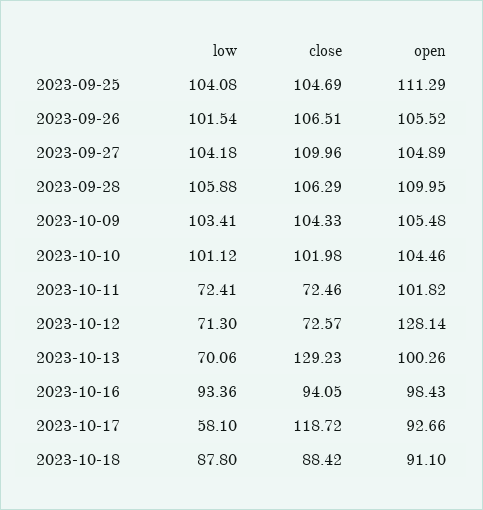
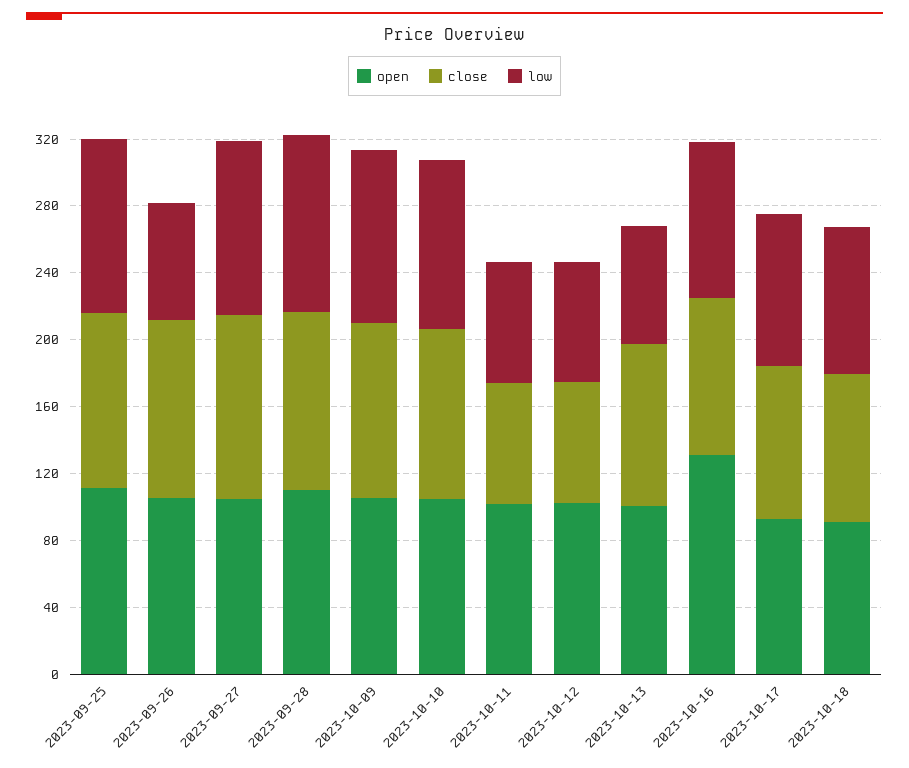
  {
    "low": {
      "2023-09-25": 104.08,
-     "2023-09-26": 101.54,
+     "2023-09-26": 70,
      "2023-09-27": 104.18,
      "2023-09-28": 105.88,
      "2023-10-09": 103.41,
      "2023-10-10": 101.12,
      "2023-10-11": 72.41,
      "2023-10-12": 71.3,
      "2023-10-13": 70.06,
      "2023-10-16": 93.36,
-     "2023-10-17": 58.1,
+     "2023-10-17": 90,
      "2023-10-18": 87.8
    },
    "close": {
      "2023-09-25": 104.69,
      "2023-09-26": 106.51,
      "2023-09-27": 109.96,
      "2023-09-28": 106.29,
      "2023-10-09": 104.33,
      "2023-10-10": 101.98,
      "2023-10-11": 72.46,
      "2023-10-12": 72.57,
-     "2023-10-13": 129.23,
+     "2023-10-13": 100,
      "2023-10-16": 94.05,
-     "2023-10-17": 118.72,
+     "2023-10-17": 90,
      "2023-10-18": 88.42
    },
    "open": {
      "2023-09-25": 111.29,
      "2023-09-26": 105.52,
      "2023-09-27": 104.89,
      "2023-09-28": 109.95,
      "2023-10-09": 105.48,
      "2023-10-10": 104.46,
      "2023-10-11": 101.82,
-     "2023-10-12": 128.14,
+     "2023-10-12": 100,
      "2023-10-13": 100.26,
-     "2023-10-16": 98.43,
+     "2023-10-16": 130,
      "2023-10-17": 92.66,
      "2023-10-18": 91.1
    }
  }

